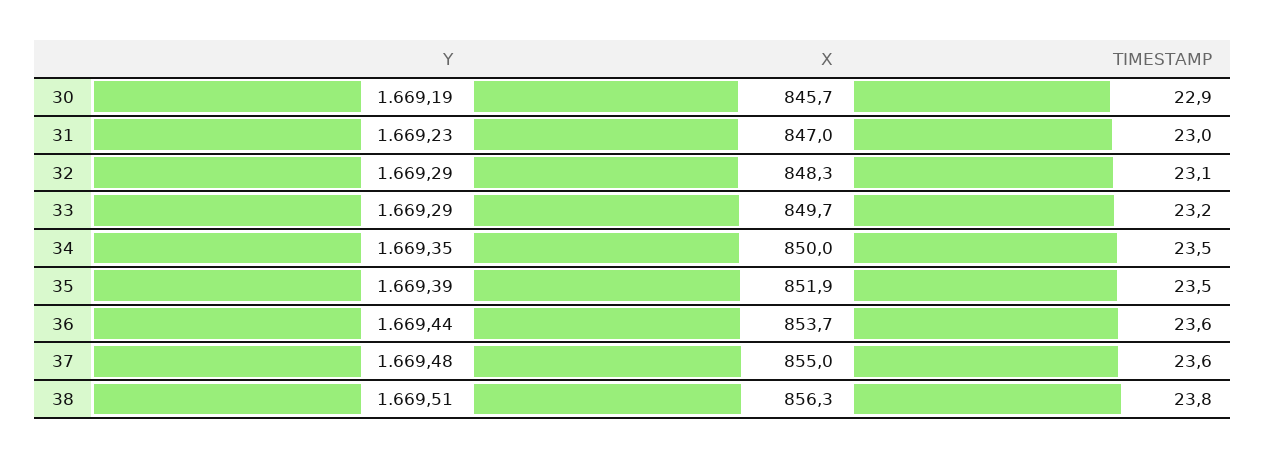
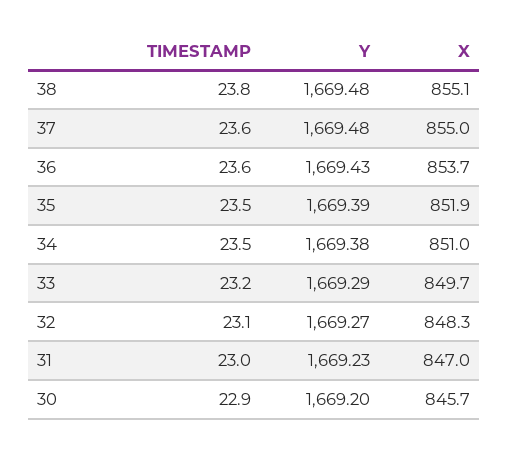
  {
    "Y": {
-     "30": 1669.19,
+     "30": 1669.2,
      "31": 1669.23,
-     "32": 1669.29,
+     "32": 1669.27,
      "33": 1669.29,
-     "34": 1669.35,
+     "34": 1669.38,
      "35": 1669.39,
-     "36": 1669.44,
+     "36": 1669.43,
      "37": 1669.48,
-     "38": 1669.51
+     "38": 1669.48
    },
    "X": {
      "30": 845.7,
      "31": 847,
      "32": 848.3,
      "33": 849.7,
-     "34": 850,
+     "34": 851,
      "35": 851.9,
      "36": 853.7,
      "37": 855,
-     "38": 856.3
+     "38": 855.1
    },
    "TIMESTAMP": {
      "30": 22.9,
      "31": 23,
      "32": 23.1,
      "33": 23.2,
      "34": 23.5,
      "35": 23.5,
      "36": 23.6,
      "37": 23.6,
      "38": 23.8
    }
  }

